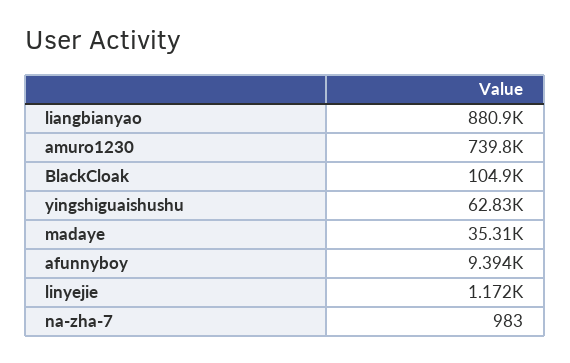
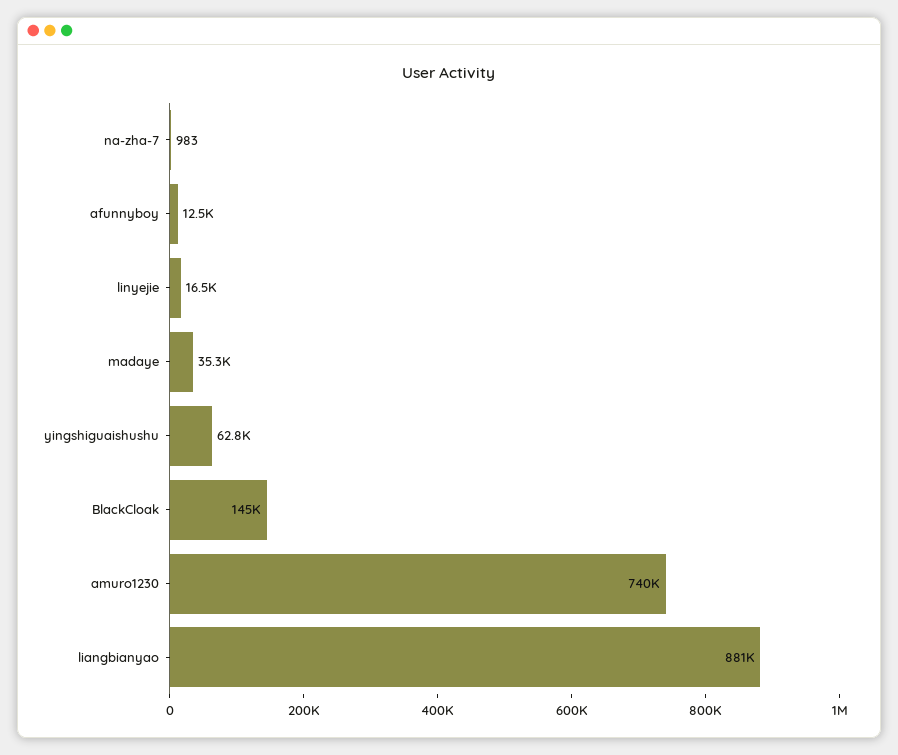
  {
    "liangbianyao": 880900,
    "amuro1230": 739800,
-   "BlackCloak": 104900,
+   "BlackCloak": 145000,
    "yingshiguaishushu": 62830,
    "madaye": 35310,
-   "afunnyboy": 9394,
+   "afunnyboy": 12500,
-   "linyejie": 1172,
+   "linyejie": 16500,
    "na-zha-7": 983
  }

